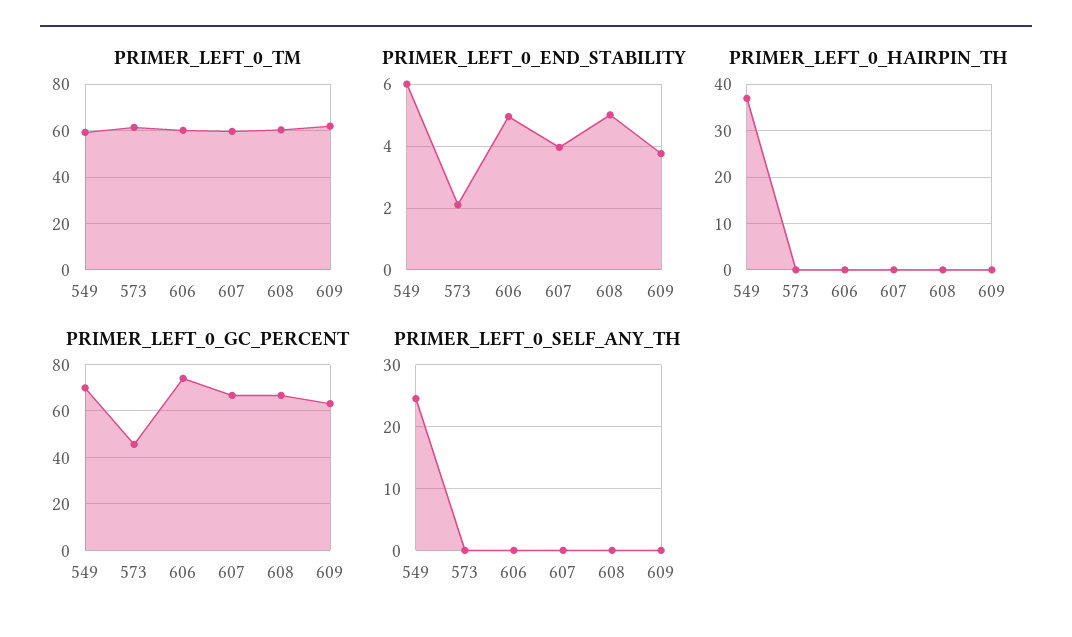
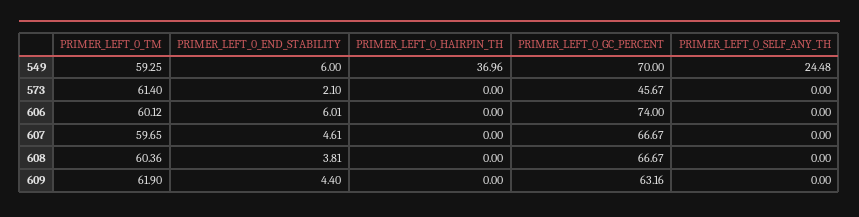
  {
    "PRIMER_LEFT_0_TM": {
      "549": 59.25,
      "573": 61.4,
      "606": 60.12,
      "607": 59.65,
      "608": 60.36,
      "609": 61.9
    },
    "PRIMER_LEFT_0_END_STABILITY": {
      "549": 6,
      "573": 2.1,
-     "606": 5,
+     "606": 6.01,
-     "607": 4,
+     "607": 4.61,
-     "608": 5,
+     "608": 3.81,
-     "609": 3.8
+     "609": 4.4
    },
    "PRIMER_LEFT_0_HAIRPIN_TH": {
      "549": 36.96,
      "573": 0,
      "606": 0,
      "607": 0,
      "608": 0,
      "609": 0
    },
    "PRIMER_LEFT_0_GC_PERCENT": {
      "549": 70,
      "573": 45.67,
      "606": 74,
      "607": 66.67,
      "608": 66.67,
      "609": 63.16
    },
    "PRIMER_LEFT_0_SELF_ANY_TH": {
      "549": 24.48,
      "573": 0,
      "606": 0,
      "607": 0,
      "608": 0,
      "609": 0
    }
  }

